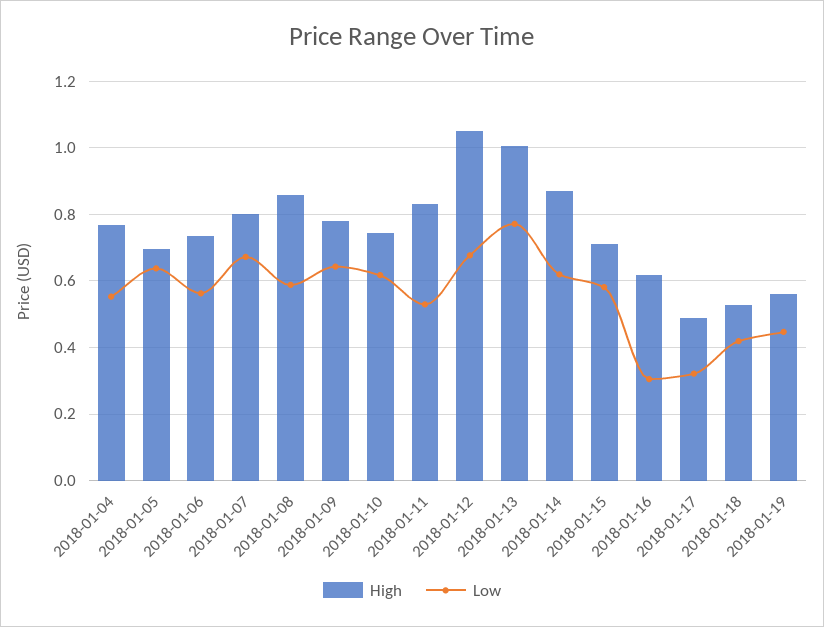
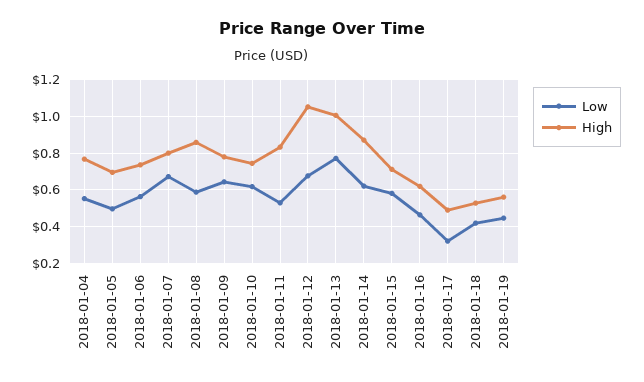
  {
    "High": {
      "2018-01-04": 0.76,
      "2018-01-05": 0.7,
      "2018-01-06": 0.74,
      "2018-01-07": 0.8,
      "2018-01-08": 0.86,
      "2018-01-09": 0.78,
      "2018-01-10": 0.74,
      "2018-01-11": 0.84,
      "2018-01-12": 1.06,
      "2018-01-13": 1,
      "2018-01-14": 0.88,
      "2018-01-15": 0.72,
      "2018-01-16": 0.62,
      "2018-01-17": 0.5,
      "2018-01-18": 0.52,
      "2018-01-19": 0.56
    },
    "Low": {
      "2018-01-04": 0.56,
-     "2018-01-05": 0.64,
+     "2018-01-05": 0.5,
      "2018-01-06": 0.56,
      "2018-01-07": 0.68,
      "2018-01-08": 0.58,
      "2018-01-09": 0.64,
      "2018-01-10": 0.62,
      "2018-01-11": 0.52,
      "2018-01-12": 0.68,
      "2018-01-13": 0.78,
      "2018-01-14": 0.62,
      "2018-01-15": 0.58,
-     "2018-01-16": 0.3,
+     "2018-01-16": 0.45,
      "2018-01-17": 0.32,
      "2018-01-18": 0.42,
      "2018-01-19": 0.44
    }
  }

